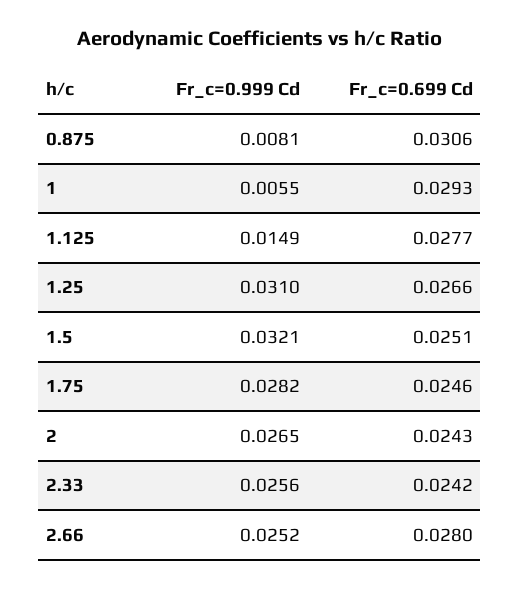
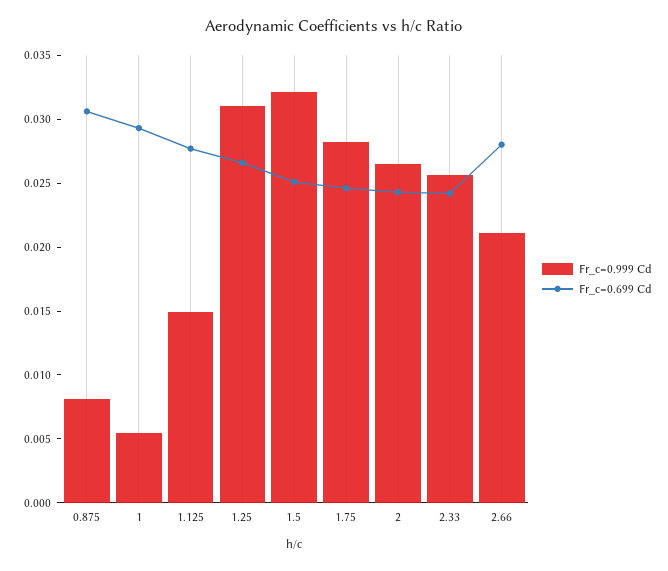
  {
    "Fr_c=0.999 Cd": {
      "0.875": 0.0081,
      "1": 0.0055,
      "1.125": 0.0149,
      "1.25": 0.031,
      "1.5": 0.0321,
      "1.75": 0.0282,
      "2": 0.0265,
      "2.33": 0.0256,
-     "2.66": 0.0252
+     "2.66": 0.021
    },
    "Fr_c=0.699 Cd": {
      "0.875": 0.0306,
      "1": 0.0293,
      "1.125": 0.0277,
      "1.25": 0.0266,
      "1.5": 0.0251,
      "1.75": 0.0246,
      "2": 0.0243,
      "2.33": 0.0242,
      "2.66": 0.028
    }
  }

